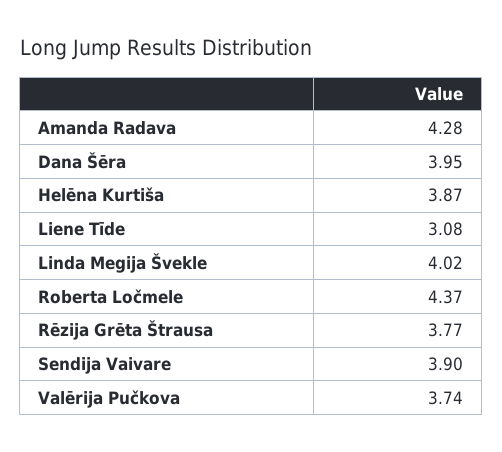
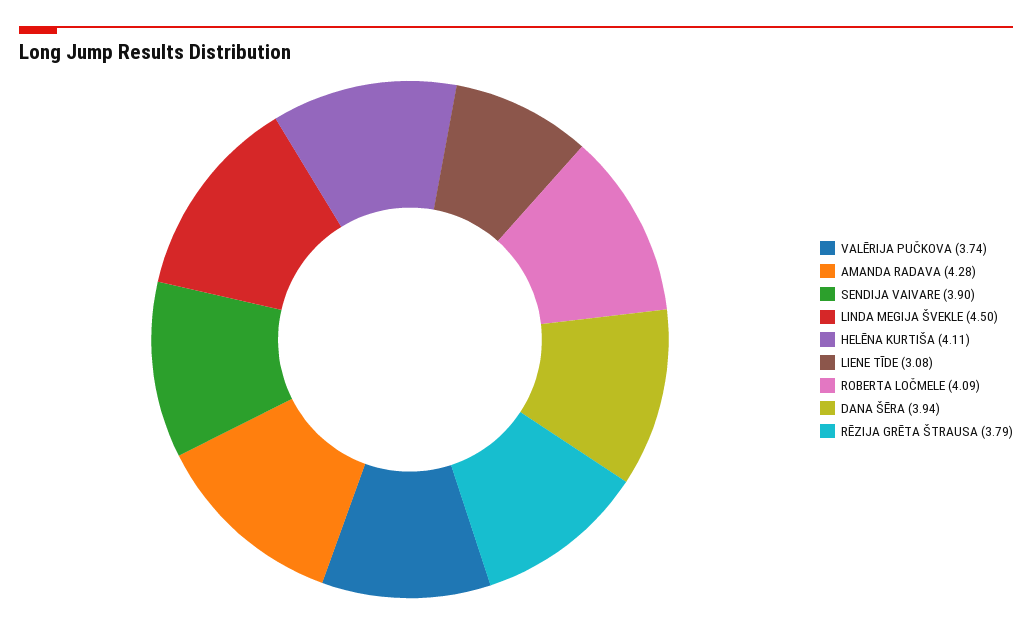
  {
    "Amanda Radava": 4.28,
-   "Dana Šēra": 3.95,
+   "Dana Šēra": 3.94,
-   "Helēna Kurtiša": 3.87,
+   "Helēna Kurtiša": 4.11,
    "Liene Tīde": 3.08,
-   "Linda Megija Švekle": 4.02,
+   "Linda Megija Švekle": 4.5,
-   "Roberta Ločmele": 4.37,
+   "Roberta Ločmele": 4.09,
-   "Rēzija Grēta Štrausa": 3.77,
+   "Rēzija Grēta Štrausa": 3.79,
    "Sendija Vaivare": 3.9,
    "Valērija Pučkova": 3.74
  }

